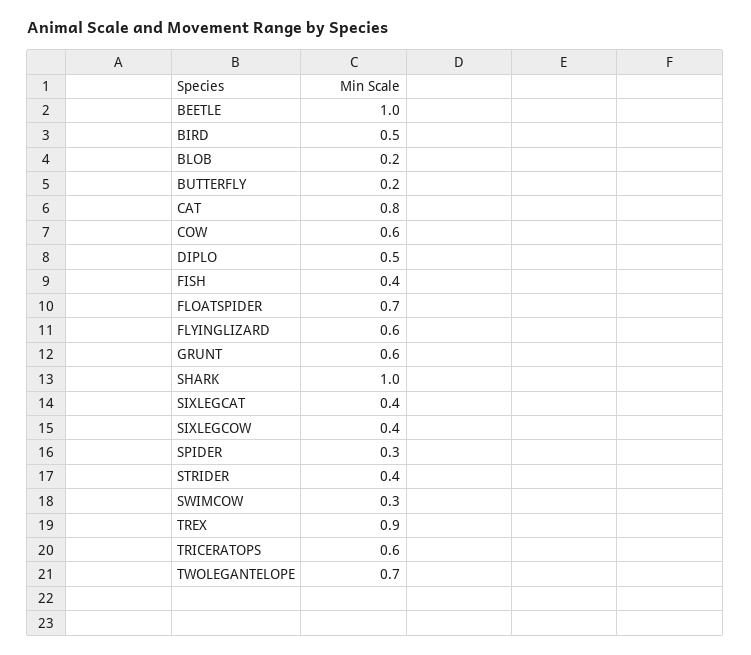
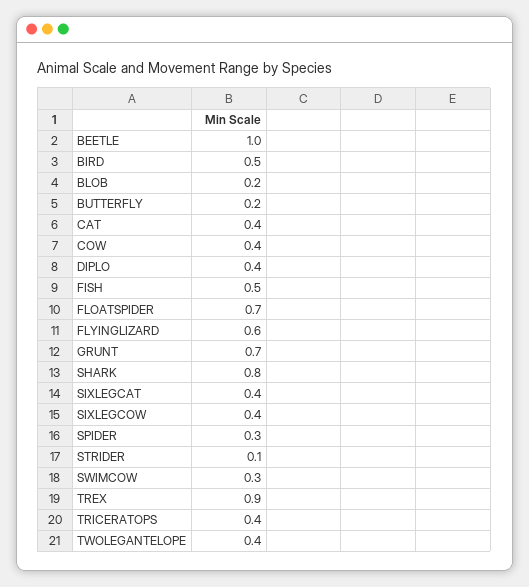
  {
    "BEETLE": 1,
    "BIRD": 0.5,
    "BLOB": 0.2,
    "BUTTERFLY": 0.2,
-   "CAT": 0.8,
+   "CAT": 0.4,
-   "COW": 0.6,
+   "COW": 0.4,
-   "DIPLO": 0.5,
+   "DIPLO": 0.4,
-   "FISH": 0.4,
+   "FISH": 0.5,
    "FLOATSPIDER": 0.7,
    "FLYINGLIZARD": 0.6,
-   "GRUNT": 0.6,
+   "GRUNT": 0.7,
-   "SHARK": 1,
+   "SHARK": 0.8,
    "SIXLEGCAT": 0.4,
    "SIXLEGCOW": 0.4,
    "SPIDER": 0.3,
-   "STRIDER": 0.4,
+   "STRIDER": 0.1,
    "SWIMCOW": 0.3,
    "TREX": 0.9,
-   "TRICERATOPS": 0.6,
+   "TRICERATOPS": 0.4,
-   "TWOLEGANTELOPE": 0.7
+   "TWOLEGANTELOPE": 0.4
  }

